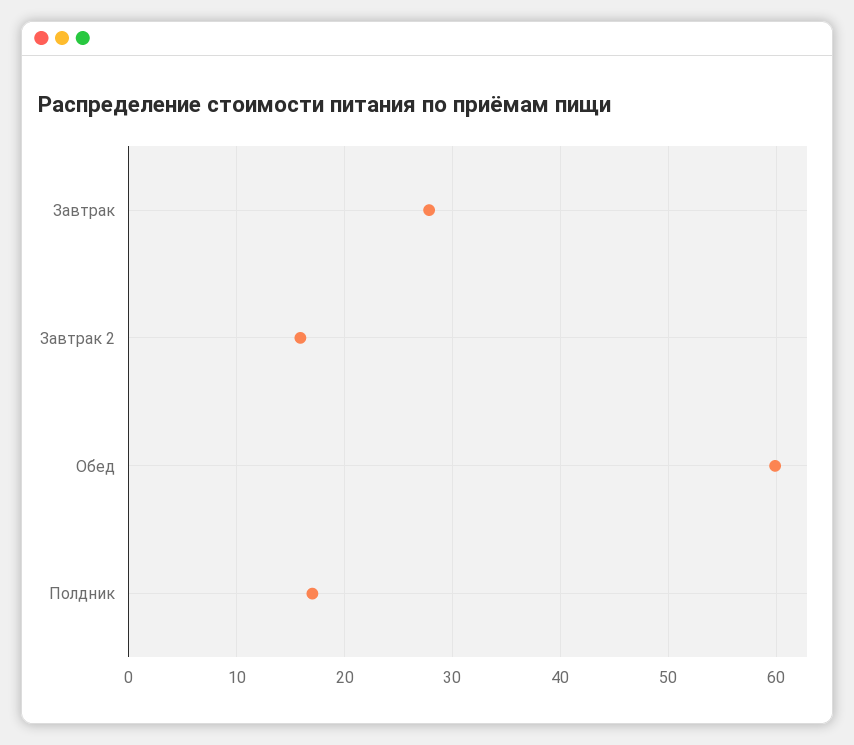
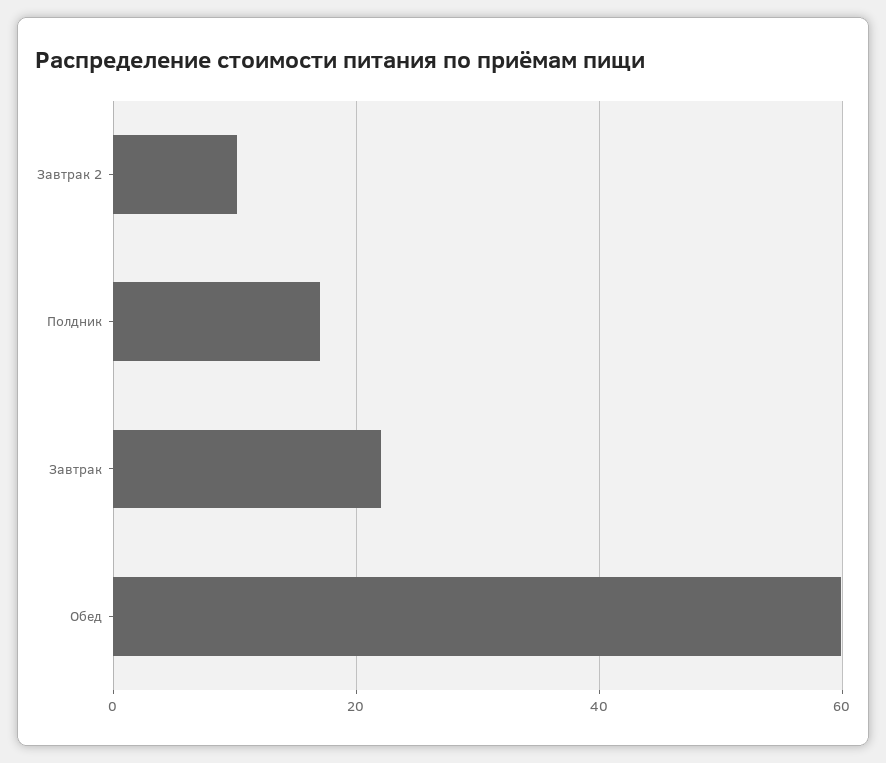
  {
-   "Завтрак": 28,
+   "Завтрак": 22,
-   "Завтрак 2": 16,
+   "Завтрак 2": 10,
    "Обед": 60,
    "Полдник": 17
  }

